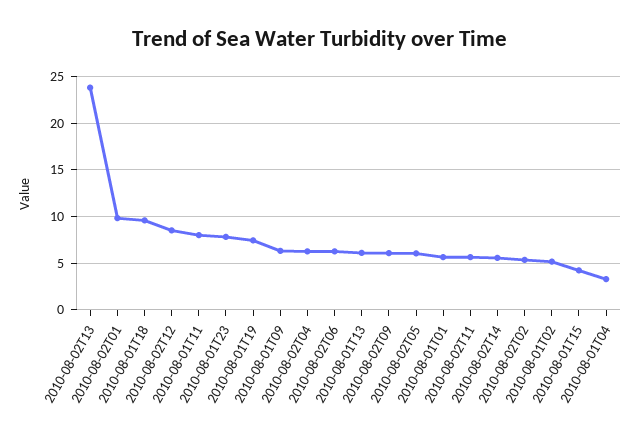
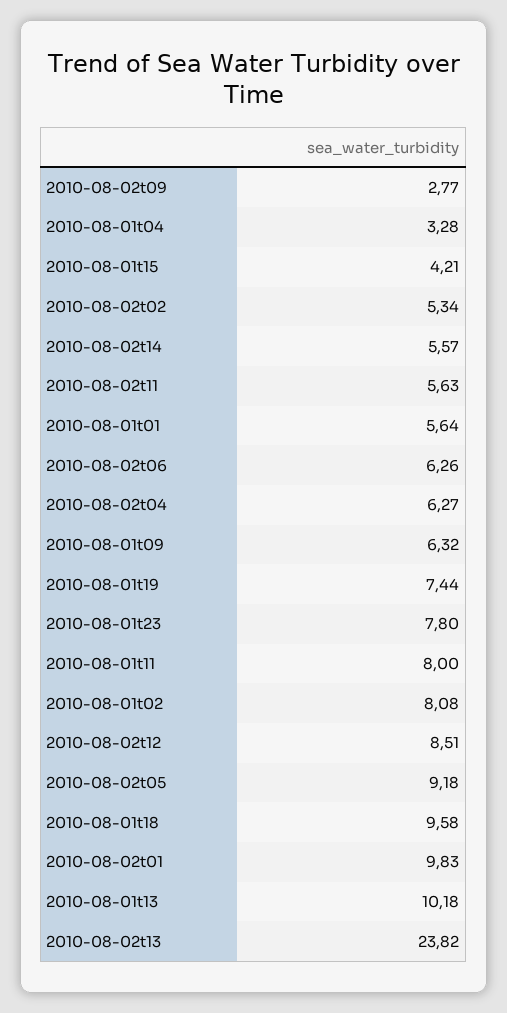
  {
    "2010-08-02T13": 23.82,
    "2010-08-02T01": 9.83,
    "2010-08-01T18": 9.58,
    "2010-08-02T12": 8.51,
    "2010-08-01T11": 8,
    "2010-08-01T23": 7.8,
    "2010-08-01T19": 7.44,
    "2010-08-01T09": 6.32,
    "2010-08-02T04": 6.27,
    "2010-08-02T06": 6.26,
-   "2010-08-01T13": 6,
+   "2010-08-01T13": 10.18,
-   "2010-08-02T09": 6,
+   "2010-08-02T09": 2.77,
-   "2010-08-02T05": 6,
+   "2010-08-02T05": 9.18,
    "2010-08-01T01": 5.64,
    "2010-08-02T11": 5.63,
    "2010-08-02T14": 5.57,
    "2010-08-02T02": 5.34,
-   "2010-08-01T02": 5,
+   "2010-08-01T02": 8.08,
    "2010-08-01T15": 4.21,
    "2010-08-01T04": 3.28
  }

